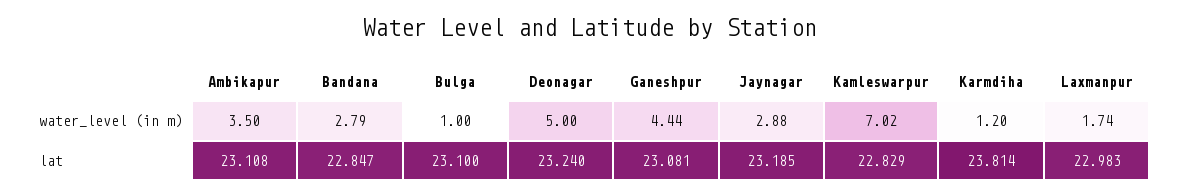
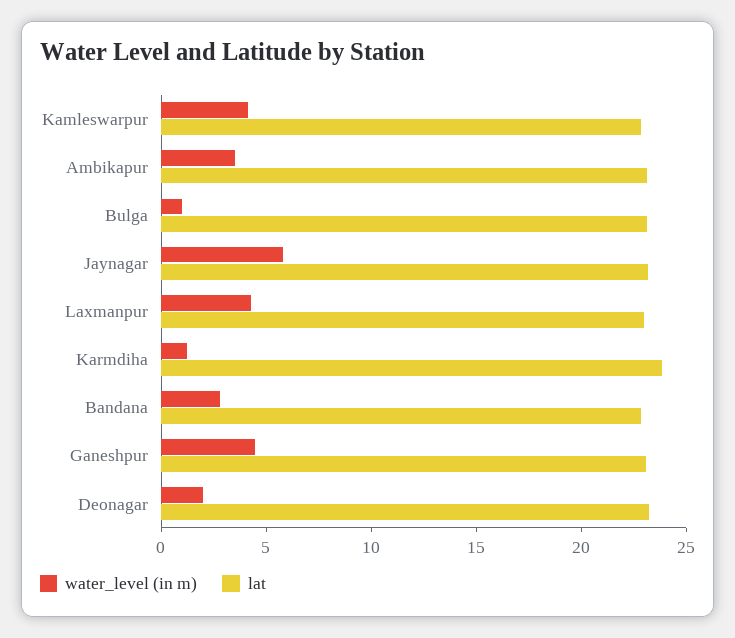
  {
    "water_level (in m)": {
      "Ambikapur": 3.5,
      "Bandana": 2.79,
      "Bulga": 1,
-     "Deonagar": 5,
+     "Deonagar": 2,
      "Ganeshpur": 4.44,
-     "Jaynagar": 2.88,
+     "Jaynagar": 6,
-     "Kamleswarpur": 7.02,
+     "Kamleswarpur": 4,
      "Karmdiha": 1.2,
-     "Laxmanpur": 1.74
+     "Laxmanpur": 4
    },
    "lat": {
      "Ambikapur": 23.108,
      "Bandana": 22.847,
      "Bulga": 23.1,
      "Deonagar": 23.24,
      "Ganeshpur": 23.081,
      "Jaynagar": 23.185,
      "Kamleswarpur": 22.829,
      "Karmdiha": 23.814,
      "Laxmanpur": 22.983
    }
  }

